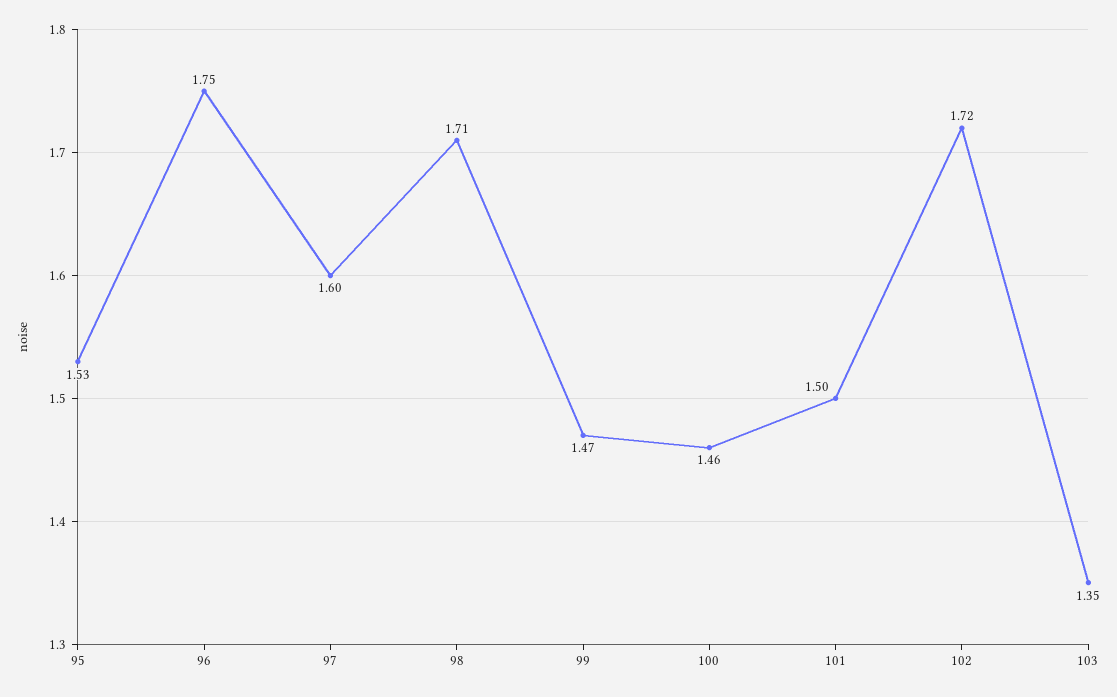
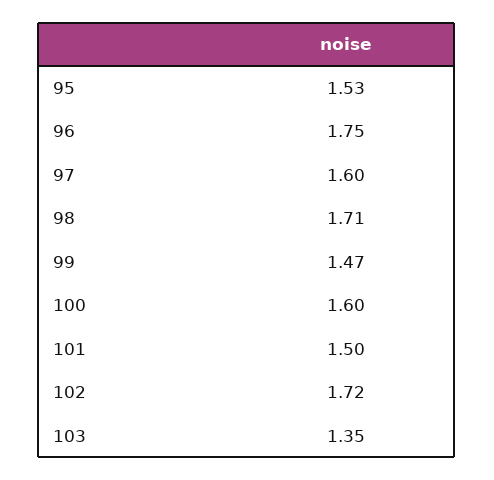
  {
    "95": 1.53,
    "96": 1.75,
    "97": 1.6,
    "98": 1.71,
    "99": 1.47,
-   "100": 1.46,
+   "100": 1.6,
    "101": 1.5,
    "102": 1.72,
    "103": 1.35
  }

